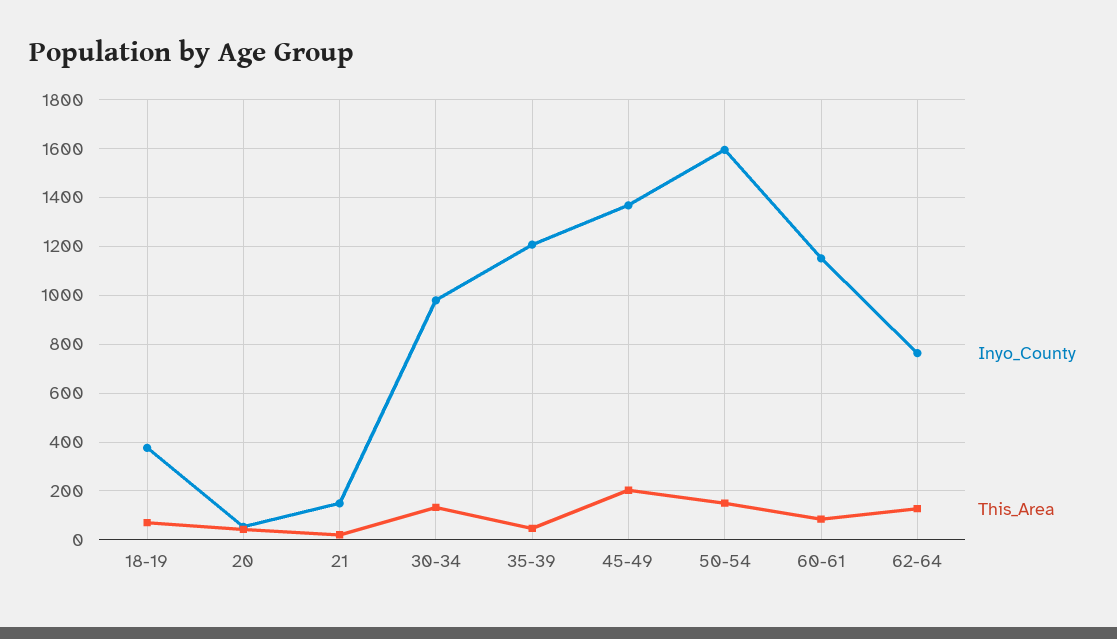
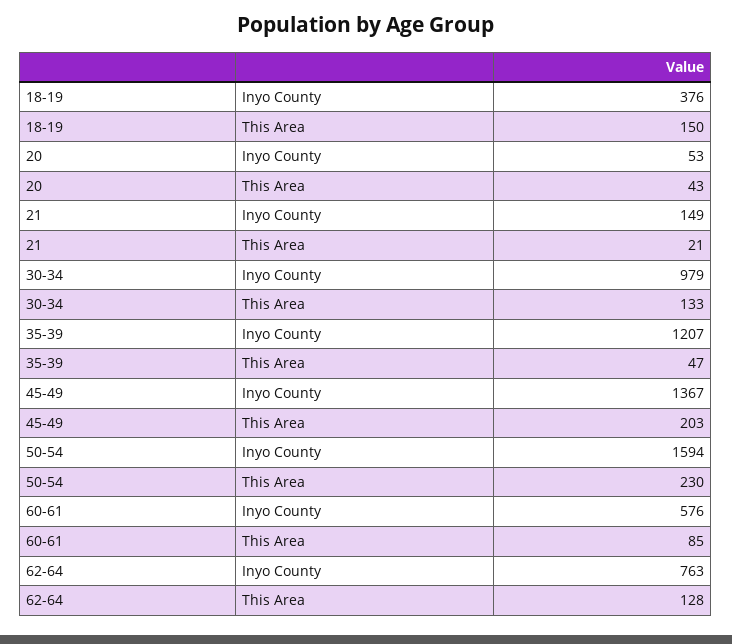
  {
    "Inyo_County": {
      "18-19": 376,
      "20": 53,
      "21": 149,
      "30-34": 979,
      "35-39": 1207,
      "45-49": 1367,
      "50-54": 1594,
-     "60-61": 1150,
+     "60-61": 576,
      "62-64": 763
    },
    "This_Area": {
-     "18-19": 75,
+     "18-19": 150,
      "20": 43,
      "21": 21,
      "30-34": 133,
      "35-39": 47,
      "45-49": 203,
-     "50-54": 150,
+     "50-54": 230,
      "60-61": 85,
      "62-64": 128
    }
  }

